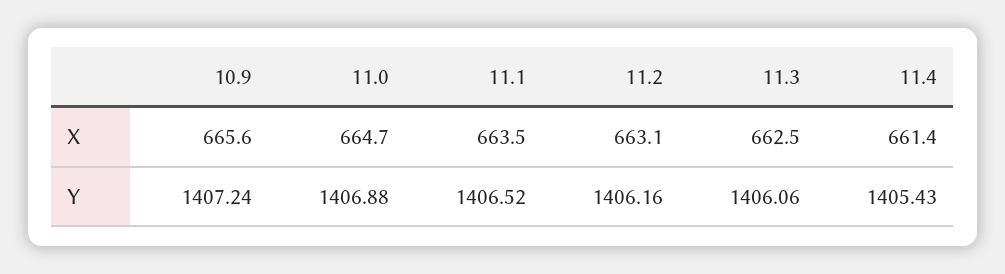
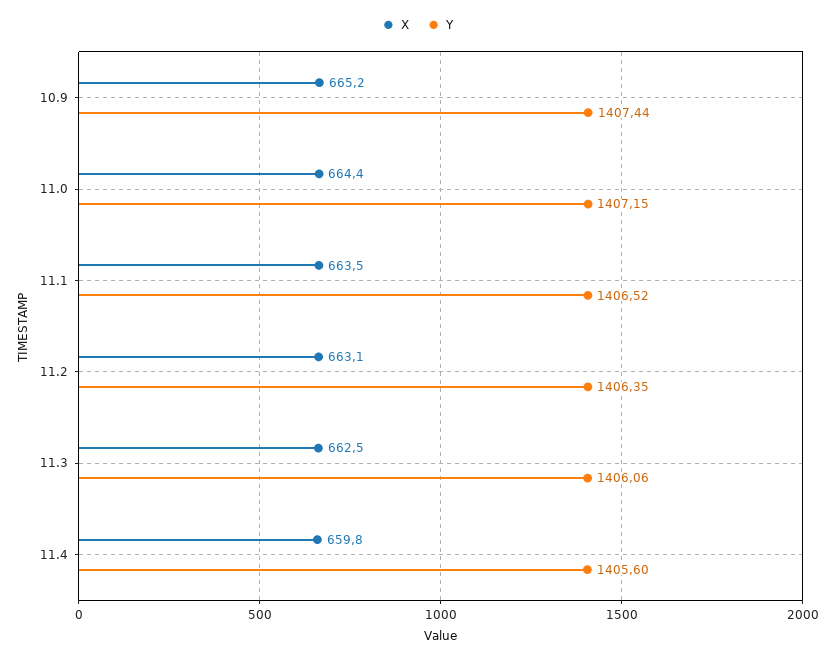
  {
    "X": {
-     "10.9": 665.6,
+     "10.9": 665.2,
-     "11.0": 664.7,
+     "11.0": 664.4,
      "11.1": 663.5,
      "11.2": 663.1,
      "11.3": 662.5,
-     "11.4": 661.4
+     "11.4": 659.8
    },
    "Y": {
-     "10.9": 1407.24,
+     "10.9": 1407.44,
-     "11.0": 1406.88,
+     "11.0": 1407.15,
      "11.1": 1406.52,
-     "11.2": 1406.16,
+     "11.2": 1406.35,
      "11.3": 1406.06,
-     "11.4": 1405.43
+     "11.4": 1405.6
    }
  }

